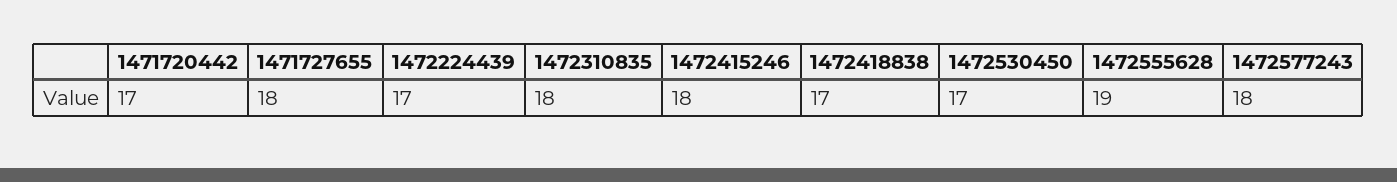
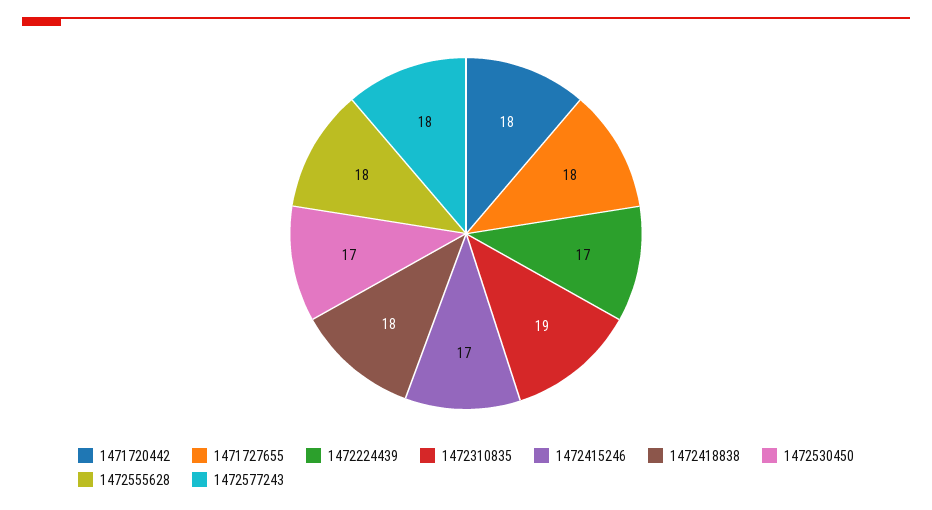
  {
-   "1471720442": 17,
+   "1471720442": 18,
    "1471727655": 18,
    "1472224439": 17,
-   "1472310835": 18,
+   "1472310835": 19,
-   "1472415246": 18,
+   "1472415246": 17,
-   "1472418838": 17,
+   "1472418838": 18,
    "1472530450": 17,
-   "1472555628": 19,
+   "1472555628": 18,
    "1472577243": 18
  }

